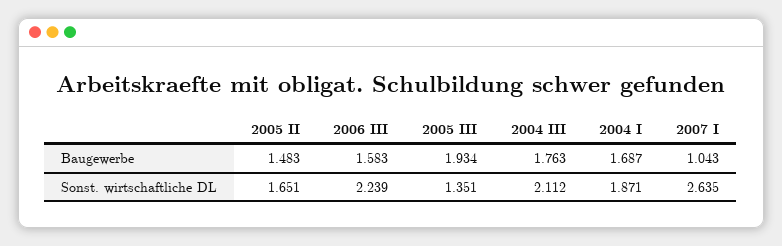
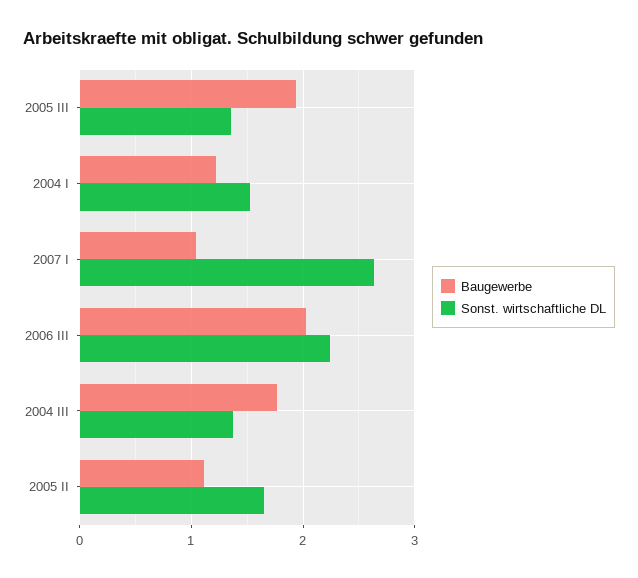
  {
    "Baugewerbe": {
-     "2005 II": 1.483,
+     "2005 II": 1.1,
-     "2006 III": 1.583,
+     "2006 III": 2,
      "2005 III": 1.934,
      "2004 III": 1.763,
-     "2004 I": 1.687,
+     "2004 I": 1.2,
      "2007 I": 1.043
    },
    "Sonst. wirtschaftliche DL": {
      "2005 II": 1.651,
      "2006 III": 2.239,
      "2005 III": 1.351,
-     "2004 III": 2.112,
+     "2004 III": 1.4,
-     "2004 I": 1.871,
+     "2004 I": 1.5,
      "2007 I": 2.635
    }
  }

